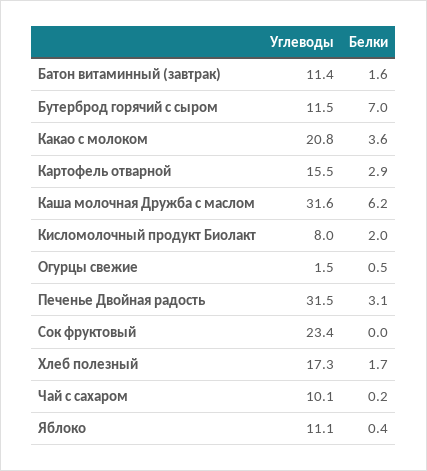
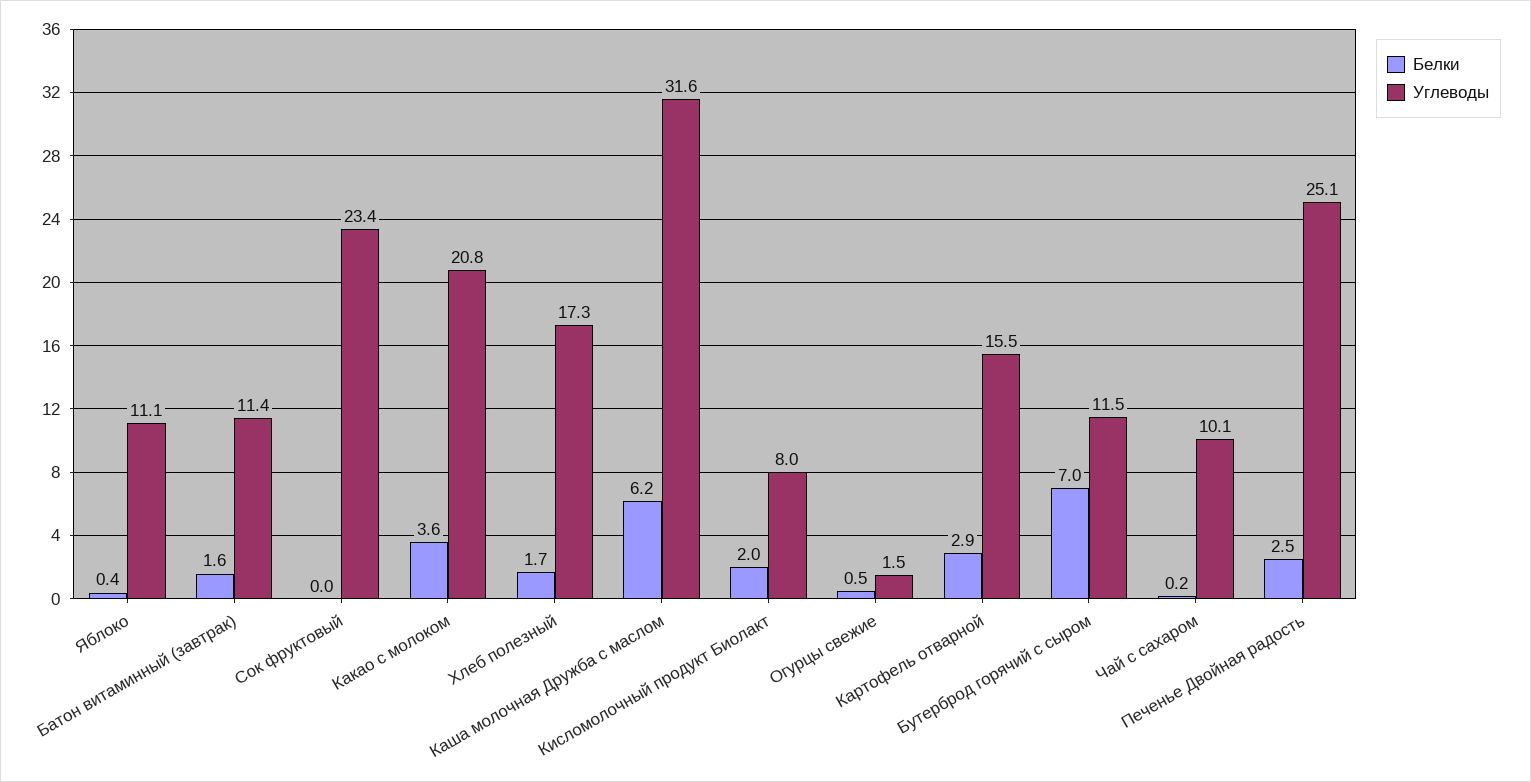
  {
    "Углеводы": {
      "Батон витаминный (завтрак)": 11.4,
      "Бутерброд горячий с сыром": 11.5,
      "Какао с молоком": 20.8,
      "Картофель отварной": 15.5,
      "Каша молочная Дружба с маслом": 31.6,
      "Кисломолочный продукт Биолакт": 8,
      "Огурцы свежие": 1.5,
-     "Печенье Двойная радость": 31.5,
+     "Печенье Двойная радость": 25.1,
      "Сок фруктовый": 23.4,
      "Хлеб полезный": 17.3,
      "Чай с сахаром": 10.1,
      "Яблоко": 11.1
    },
    "Белки": {
      "Батон витаминный (завтрак)": 1.6,
      "Бутерброд горячий с сыром": 7,
      "Какао с молоком": 3.6,
      "Картофель отварной": 2.9,
      "Каша молочная Дружба с маслом": 6.2,
      "Кисломолочный продукт Биолакт": 2,
      "Огурцы свежие": 0.5,
-     "Печенье Двойная радость": 3.1,
+     "Печенье Двойная радость": 2.5,
      "Сок фруктовый": 0,
      "Хлеб полезный": 1.7,
      "Чай с сахаром": 0.2,
      "Яблоко": 0.4
    }
  }

